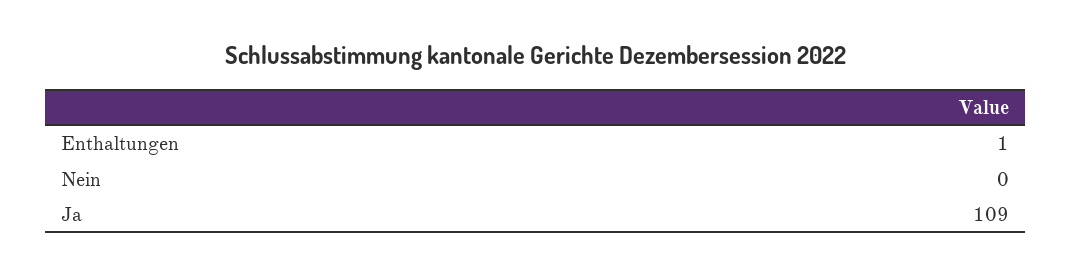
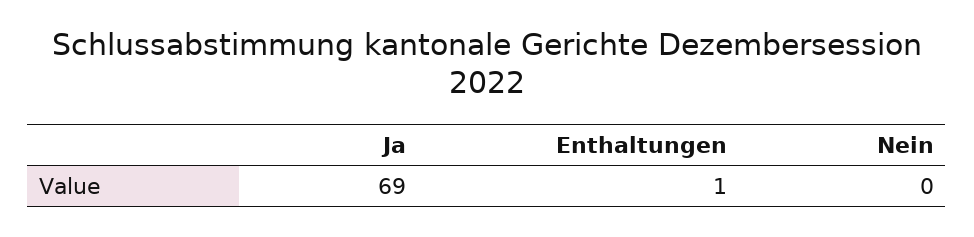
  {
    "Enthaltungen": 1,
    "Nein": 0,
-   "Ja": 109
+   "Ja": 69
  }

